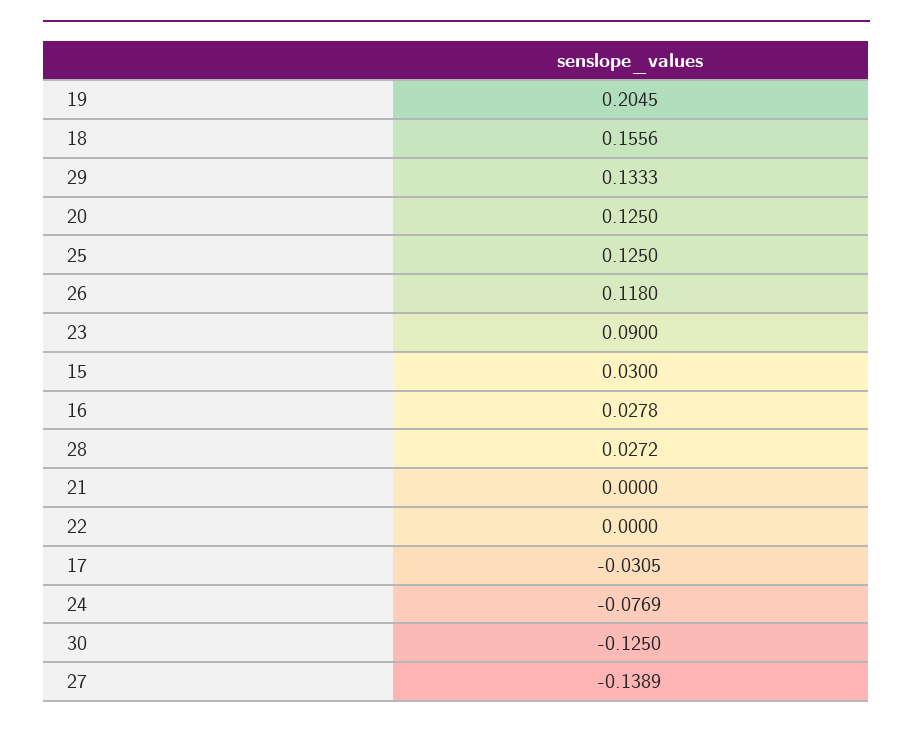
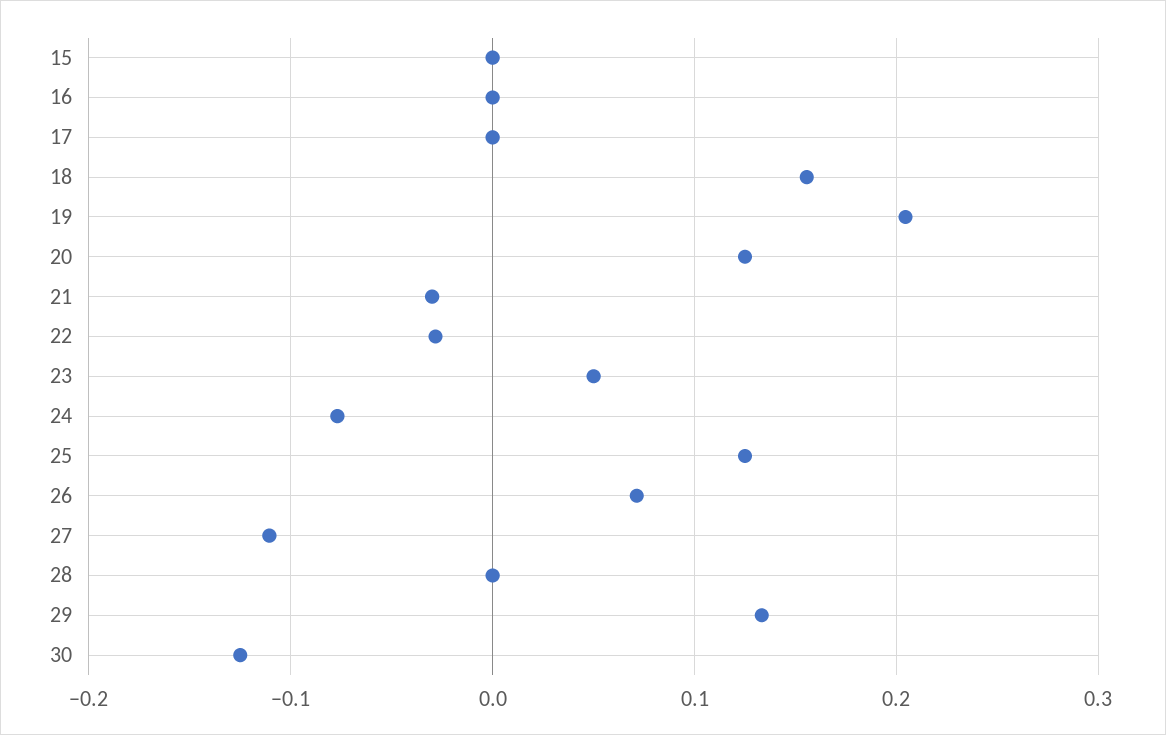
  {
    "19": 0.2045,
    "18": 0.1556,
    "29": 0.1333,
    "20": 0.125,
    "25": 0.125,
-   "26": 0.118,
+   "26": 0.07,
-   "23": 0.09,
+   "23": 0.05,
-   "15": 0.03,
+   "15": 0,
-   "16": 0.0278,
+   "16": 0,
-   "28": 0.0272,
+   "28": 0,
-   "21": 0,
+   "21": -0.03,
-   "22": 0,
+   "22": -0.03,
-   "17": -0.0305,
+   "17": 0,
    "24": -0.0769,
    "30": -0.125,
-   "27": -0.1389
+   "27": -0.11
  }

